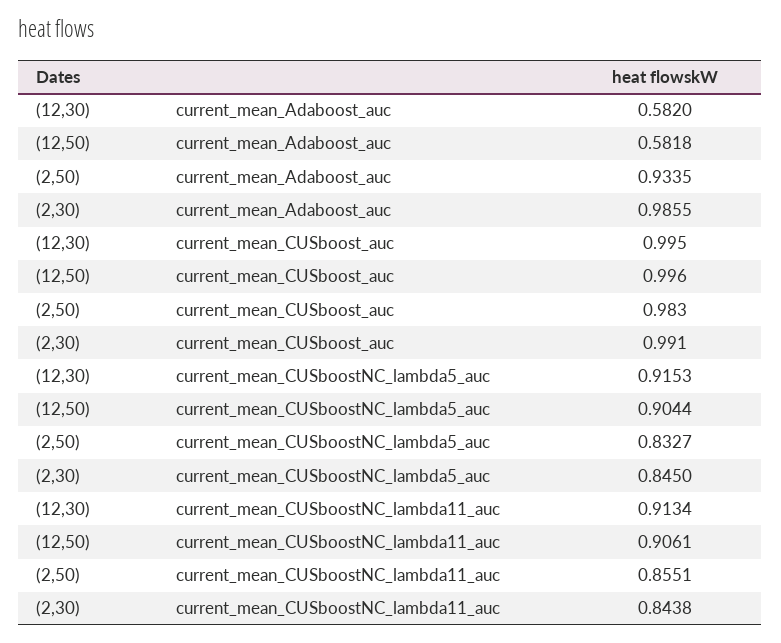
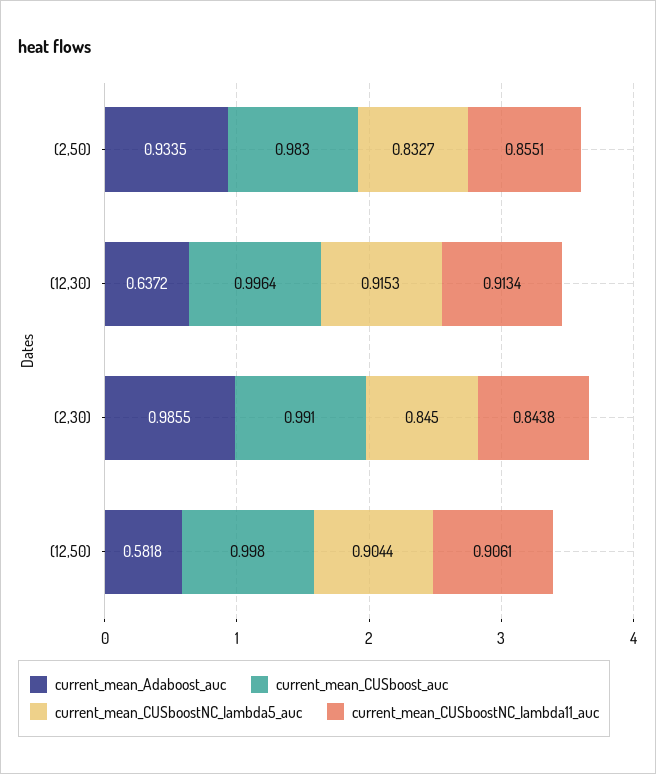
  {
    "current_mean_Adaboost_auc": {
-     "(12,30)": 0.582,
+     "(12,30)": 0.6372,
      "(12,50)": 0.5818,
      "(2,50)": 0.9335,
      "(2,30)": 0.9855
    },
    "current_mean_CUSboost_auc": {
-     "(12,30)": 0.995,
+     "(12,30)": 0.9964,
-     "(12,50)": 0.996,
+     "(12,50)": 0.998,
      "(2,50)": 0.983,
      "(2,30)": 0.991
    },
    "current_mean_CUSboostNC_lambda5_auc": {
      "(12,30)": 0.9153,
      "(12,50)": 0.9044,
      "(2,50)": 0.8327,
      "(2,30)": 0.845
    },
    "current_mean_CUSboostNC_lambda11_auc": {
      "(12,30)": 0.9134,
      "(12,50)": 0.9061,
      "(2,50)": 0.8551,
      "(2,30)": 0.8438
    }
  }

